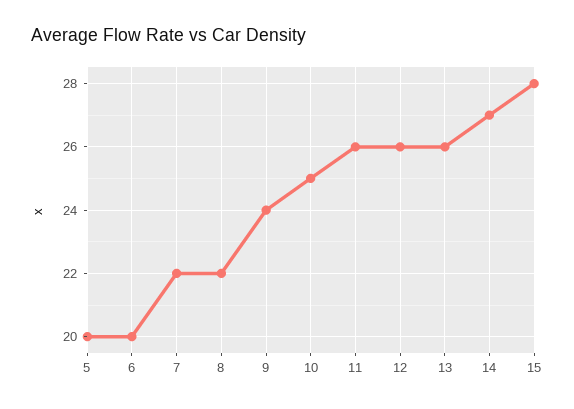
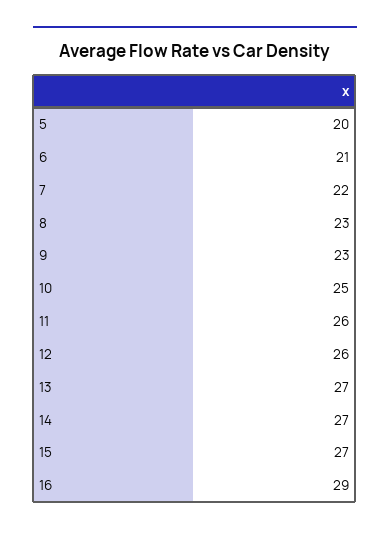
  {
    "5": 20,
-   "6": 20,
+   "6": 21,
    "7": 22,
-   "8": 22,
+   "8": 23,
-   "9": 24,
+   "9": 23,
    "10": 25,
    "11": 26,
    "12": 26,
-   "13": 26,
+   "13": 27,
    "14": 27,
-   "15": 28
+   "15": 27,
+   "16": 29
  }

